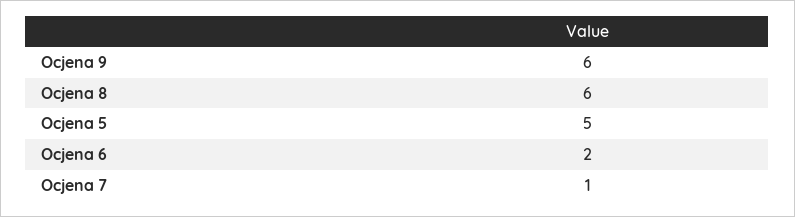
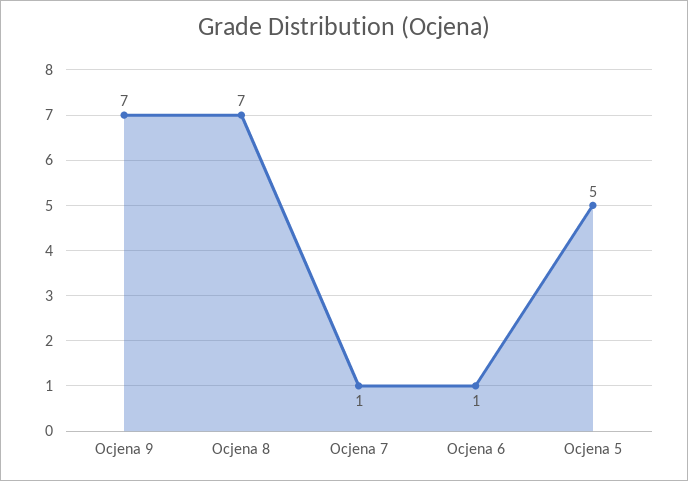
  {
-   "Ocjena 9": 6,
+   "Ocjena 9": 7,
-   "Ocjena 8": 6,
+   "Ocjena 8": 7,
    "Ocjena 5": 5,
-   "Ocjena 6": 2,
+   "Ocjena 6": 1,
    "Ocjena 7": 1
  }

